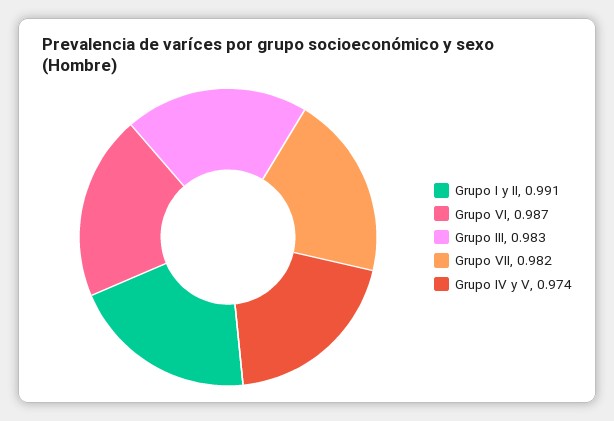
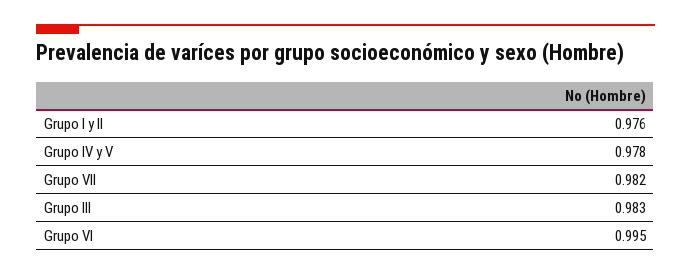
  {
-   "Grupo I y II": 0.991,
+   "Grupo I y II": 0.976,
-   "Grupo VI": 0.987,
+   "Grupo VI": 0.995,
    "Grupo III": 0.983,
    "Grupo VII": 0.982,
-   "Grupo IV y V": 0.974
+   "Grupo IV y V": 0.978
  }

